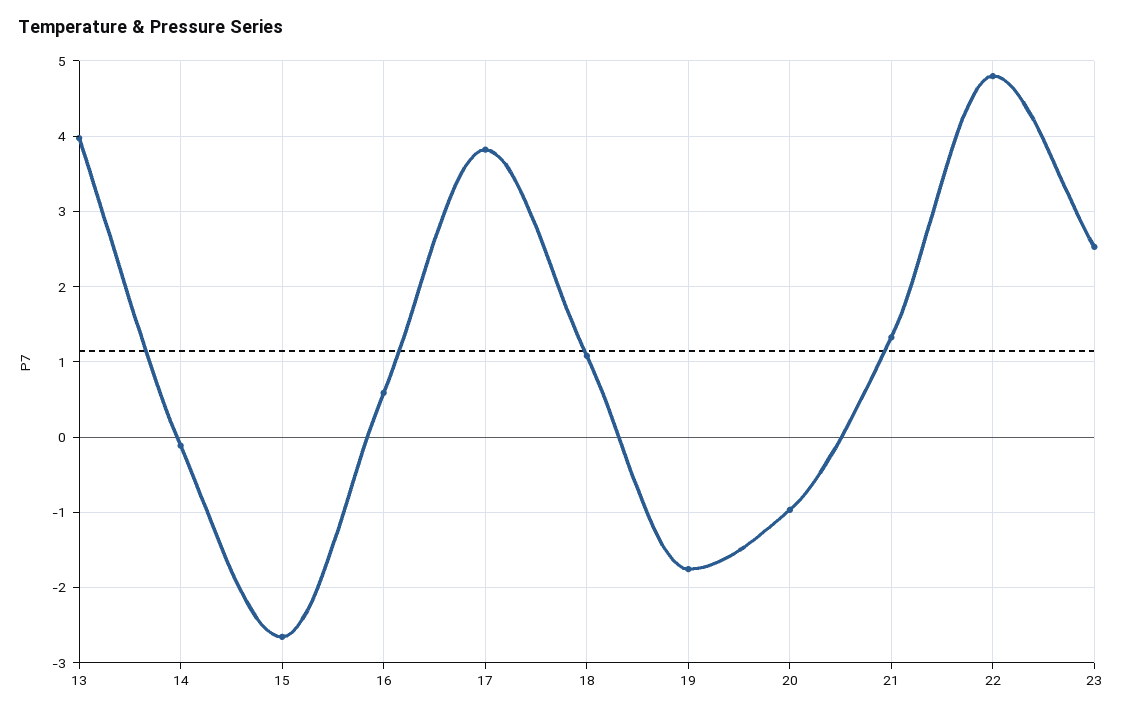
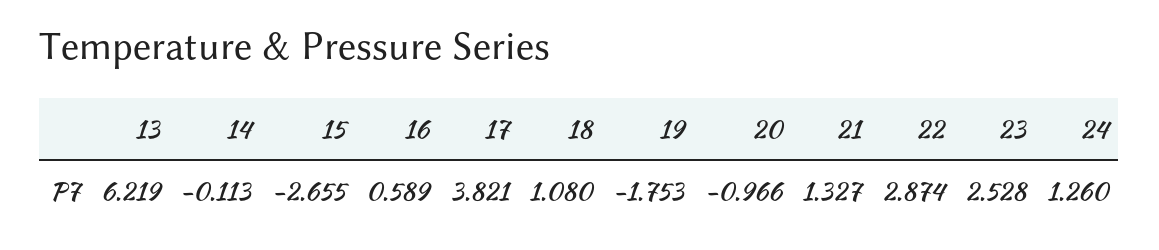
  {
-   "13": 4,
+   "13": 6.219,
    "14": -0.113,
    "15": -2.655,
    "16": 0.589,
    "17": 3.821,
    "18": 1.08,
    "19": -1.753,
    "20": -0.966,
    "21": 1.327,
-   "22": 4.8,
+   "22": 2.874,
-   "23": 2.528
+   "23": 2.528,
+   "24": 1.26
  }

